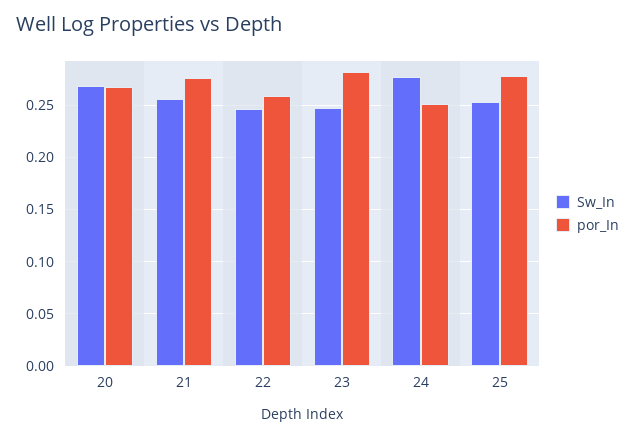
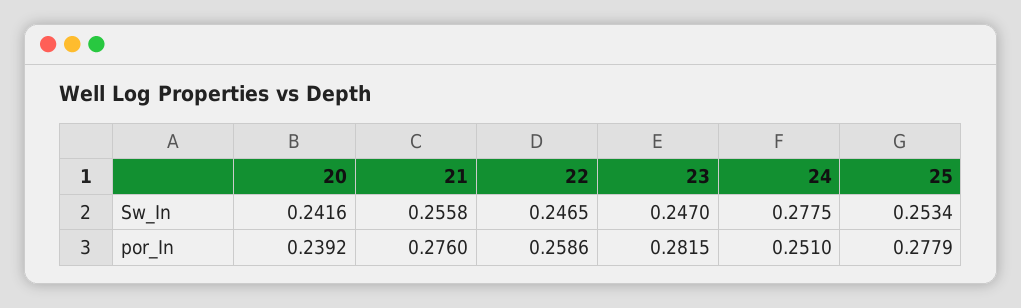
  {
    "Sw_In": {
-     "20": 0.27,
+     "20": 0.2416,
      "21": 0.2558,
      "22": 0.2465,
      "23": 0.247,
      "24": 0.2775,
      "25": 0.2534
    },
    "por_In": {
-     "20": 0.27,
+     "20": 0.2392,
      "21": 0.276,
      "22": 0.2586,
      "23": 0.2815,
      "24": 0.251,
      "25": 0.2779
    }
  }

